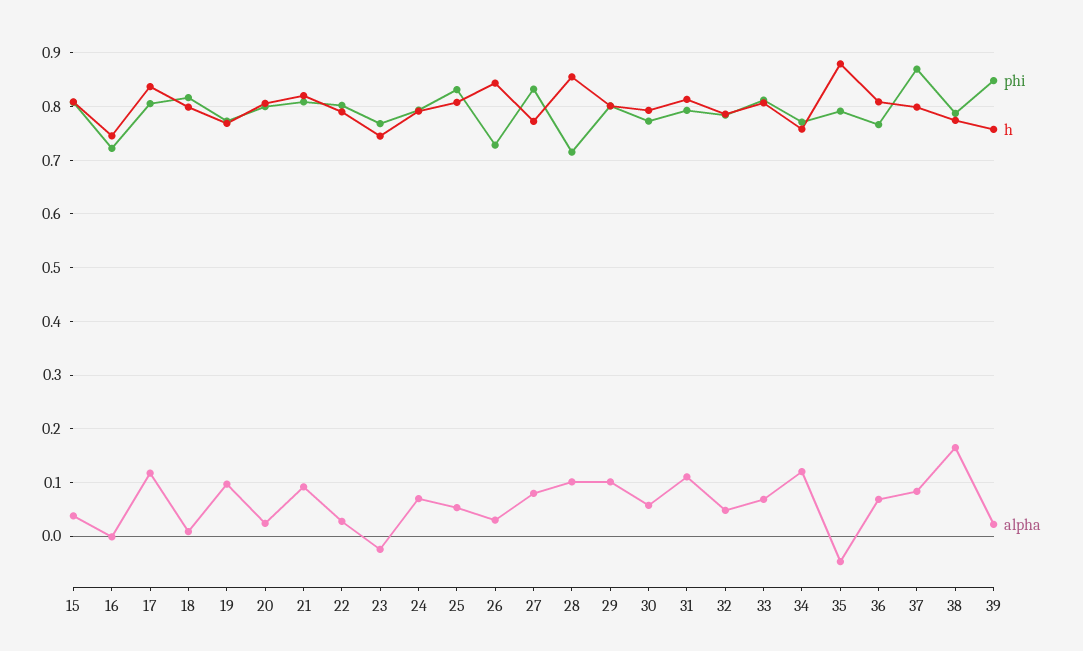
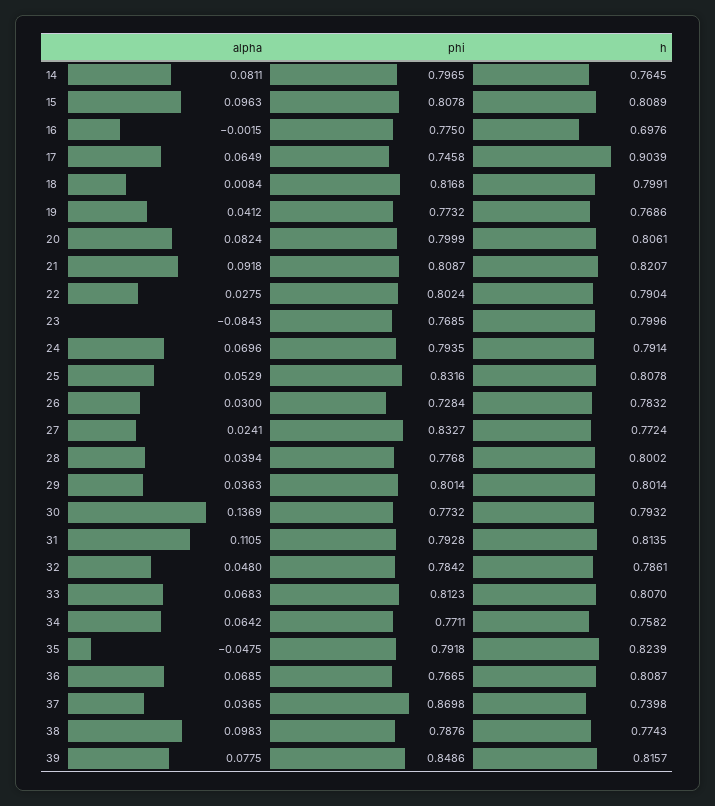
  {
    "phi": {
      "15": 0.8078,
-     "16": 0.72,
+     "16": 0.775,
-     "17": 0.8,
+     "17": 0.7458,
      "18": 0.8168,
      "19": 0.7732,
      "20": 0.7999,
      "21": 0.8087,
      "22": 0.8024,
      "23": 0.7685,
      "24": 0.7935,
      "25": 0.8316,
      "26": 0.7284,
      "27": 0.8327,
-     "28": 0.72,
+     "28": 0.7768,
      "29": 0.8014,
      "30": 0.7732,
      "31": 0.7928,
      "32": 0.7842,
      "33": 0.8123,
      "34": 0.7711,
      "35": 0.7918,
      "36": 0.7665,
      "37": 0.8698,
      "38": 0.7876,
-     "39": 0.8486
+     "39": 0.8486,
+     "14": 0.7965
    },
    "h": {
      "15": 0.8089,
-     "16": 0.74,
+     "16": 0.6976,
-     "17": 0.84,
+     "17": 0.9039,
      "18": 0.7991,
      "19": 0.7686,
      "20": 0.8061,
      "21": 0.8207,
      "22": 0.7904,
-     "23": 0.74,
+     "23": 0.7996,
      "24": 0.7914,
      "25": 0.8078,
-     "26": 0.84,
+     "26": 0.7832,
      "27": 0.7724,
-     "28": 0.86,
+     "28": 0.8002,
      "29": 0.8014,
      "30": 0.7932,
      "31": 0.8135,
      "32": 0.7861,
      "33": 0.807,
      "34": 0.7582,
-     "35": 0.88,
+     "35": 0.8239,
      "36": 0.8087,
-     "37": 0.8,
+     "37": 0.7398,
      "38": 0.7743,
-     "39": 0.76
+     "39": 0.8157,
+     "14": 0.7645
    },
    "alpha": {
-     "15": 0.04,
+     "15": 0.0963,
      "16": -0.0015,
-     "17": 0.12,
+     "17": 0.0649,
      "18": 0.0084,
-     "19": 0.1,
+     "19": 0.0412,
-     "20": 0.02,
+     "20": 0.0824,
      "21": 0.0918,
      "22": 0.0275,
-     "23": -0.02,
+     "23": -0.0843,
      "24": 0.0696,
      "25": 0.0529,
      "26": 0.03,
-     "27": 0.08,
+     "27": 0.0241,
-     "28": 0.1,
+     "28": 0.0394,
-     "29": 0.1,
+     "29": 0.0363,
-     "30": 0.06,
+     "30": 0.1369,
      "31": 0.1105,
      "32": 0.048,
      "33": 0.0683,
-     "34": 0.12,
+     "34": 0.0642,
      "35": -0.0475,
      "36": 0.0685,
-     "37": 0.08,
+     "37": 0.0365,
-     "38": 0.16,
+     "38": 0.0983,
-     "39": 0.02
+     "39": 0.0775,
+     "14": 0.0811
    }
  }

